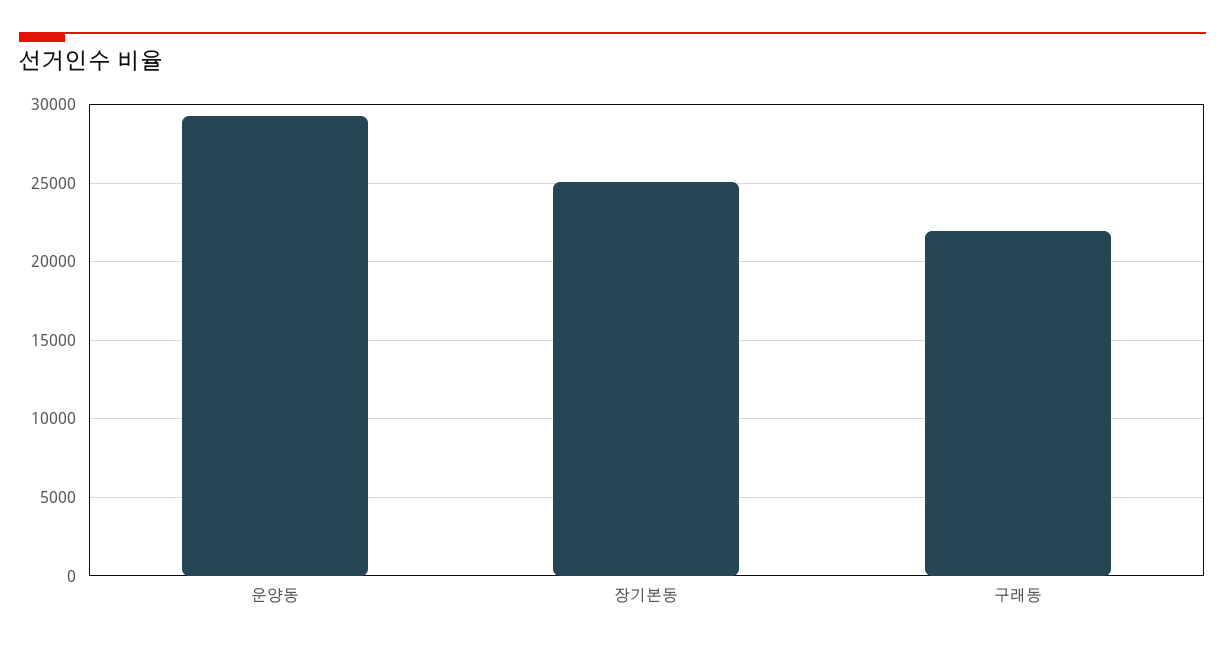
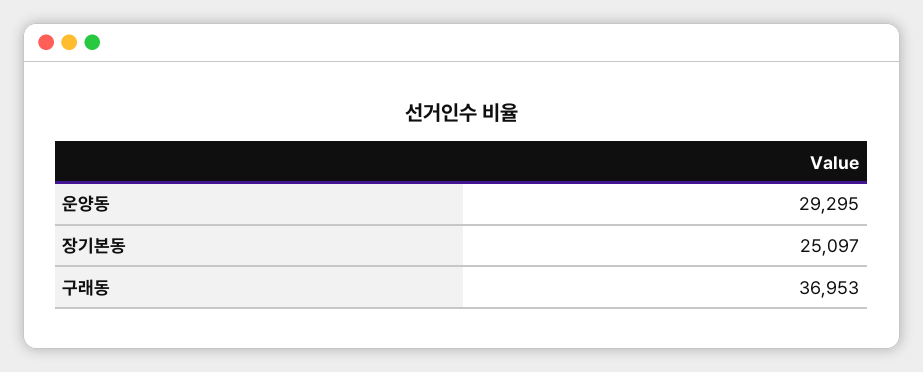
  {
    "운양동": 29295,
    "장기본동": 25097,
-   "구래동": 22000
+   "구래동": 36953
  }

